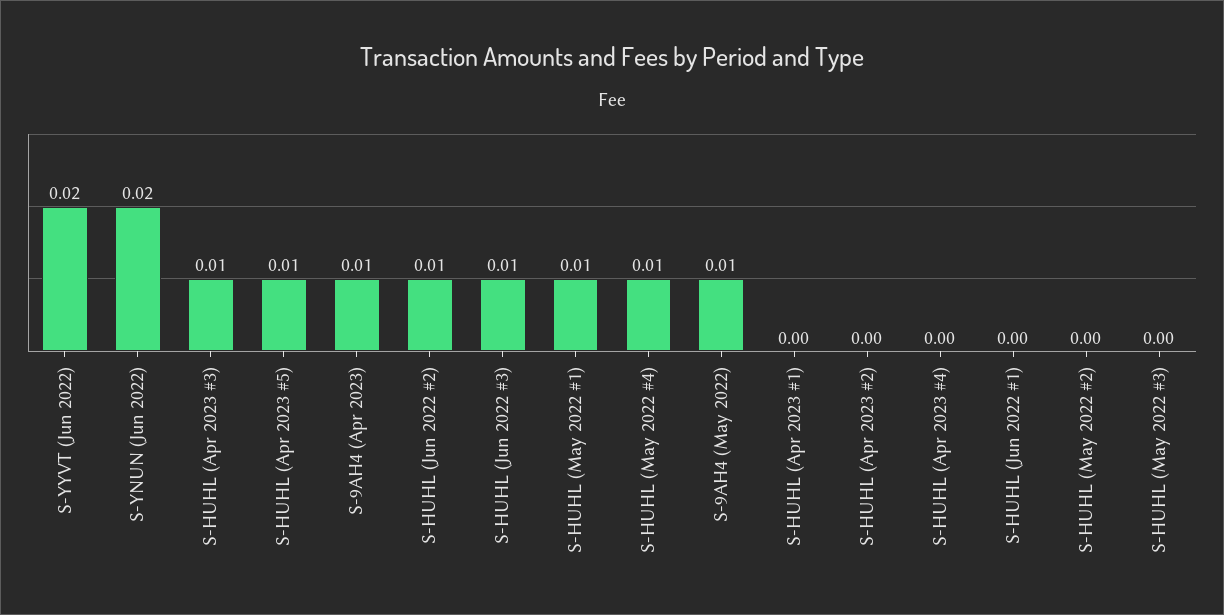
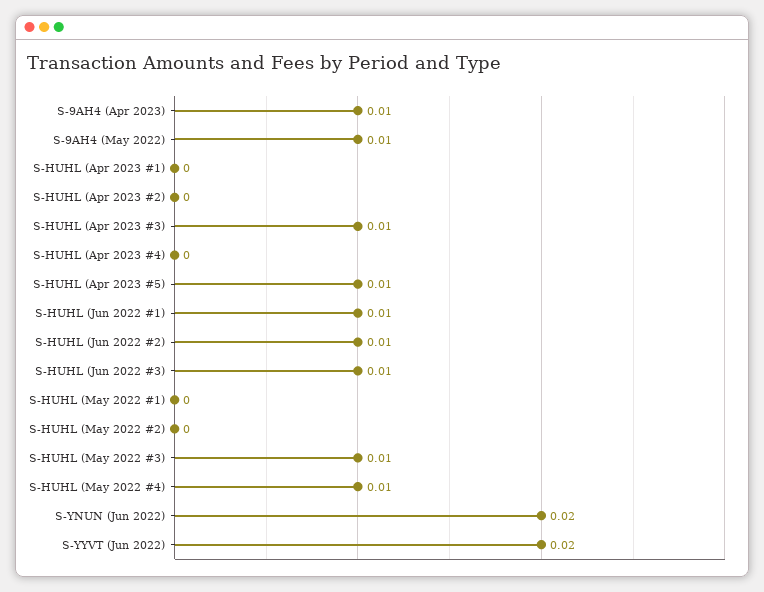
  {
    "S-YYVT (Jun 2022)": 0.02,
    "S-YNUN (Jun 2022)": 0.02,
    "S-HUHL (Apr 2023 #3)": 0.01,
    "S-HUHL (Apr 2023 #5)": 0.01,
    "S-9AH4 (Apr 2023)": 0.01,
    "S-HUHL (Jun 2022 #2)": 0.01,
    "S-HUHL (Jun 2022 #3)": 0.01,
-   "S-HUHL (May 2022 #1)": 0.01,
+   "S-HUHL (May 2022 #1)": 0,
    "S-HUHL (May 2022 #4)": 0.01,
    "S-9AH4 (May 2022)": 0.01,
    "S-HUHL (Apr 2023 #1)": 0,
    "S-HUHL (Apr 2023 #2)": 0,
    "S-HUHL (Apr 2023 #4)": 0,
-   "S-HUHL (Jun 2022 #1)": 0,
+   "S-HUHL (Jun 2022 #1)": 0.01,
    "S-HUHL (May 2022 #2)": 0,
-   "S-HUHL (May 2022 #3)": 0
+   "S-HUHL (May 2022 #3)": 0.01
  }

